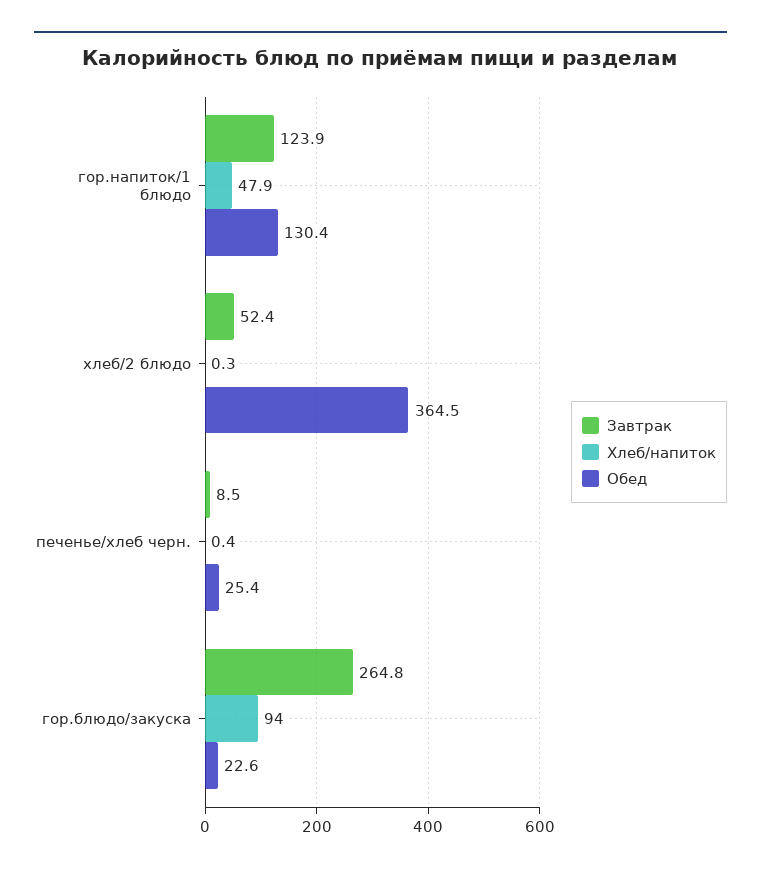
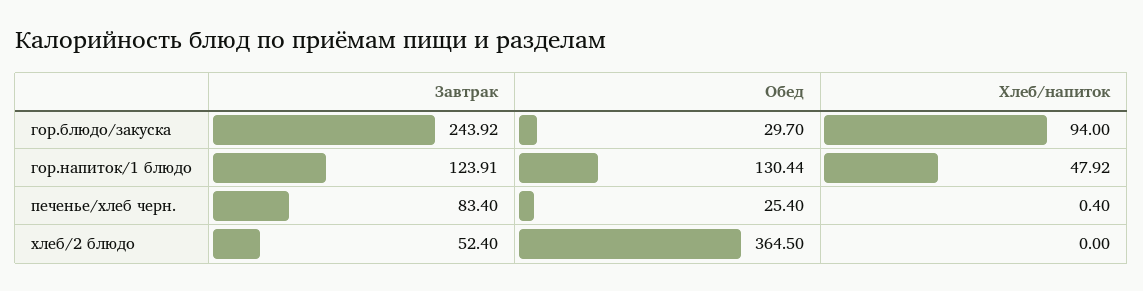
  {
    "Завтрак": {
      "гор.напиток/1 блюдо": 123.91,
      "хлеб/2 блюдо": 52.4,
-     "печенье/хлеб черн.": 8.5,
+     "печенье/хлеб черн.": 83.4,
-     "гор.блюдо/закуска": 264.8
+     "гор.блюдо/закуска": 243.92
    },
    "Хлеб/напиток": {
      "гор.напиток/1 блюдо": 47.92,
-     "хлеб/2 блюдо": 0.3,
+     "хлеб/2 блюдо": 0,
      "печенье/хлеб черн.": 0.4,
      "гор.блюдо/закуска": 94
    },
    "Обед": {
      "гор.напиток/1 блюдо": 130.44,
      "хлеб/2 блюдо": 364.5,
      "печенье/хлеб черн.": 25.4,
-     "гор.блюдо/закуска": 22.6
+     "гор.блюдо/закуска": 29.7
    }
  }

